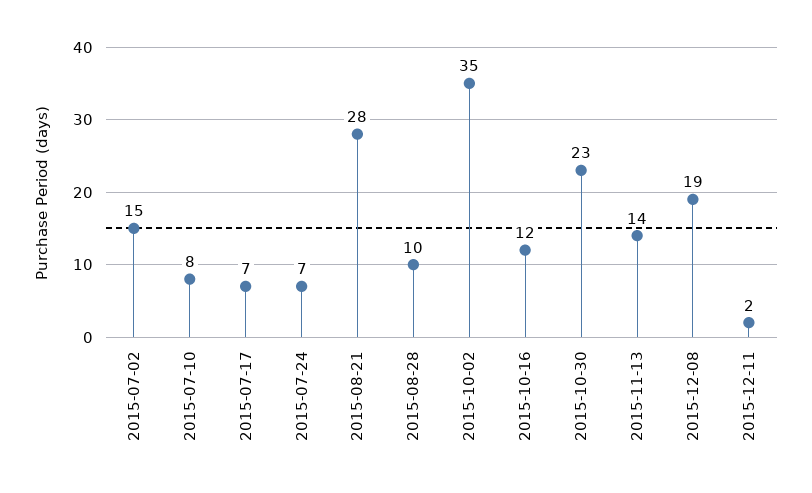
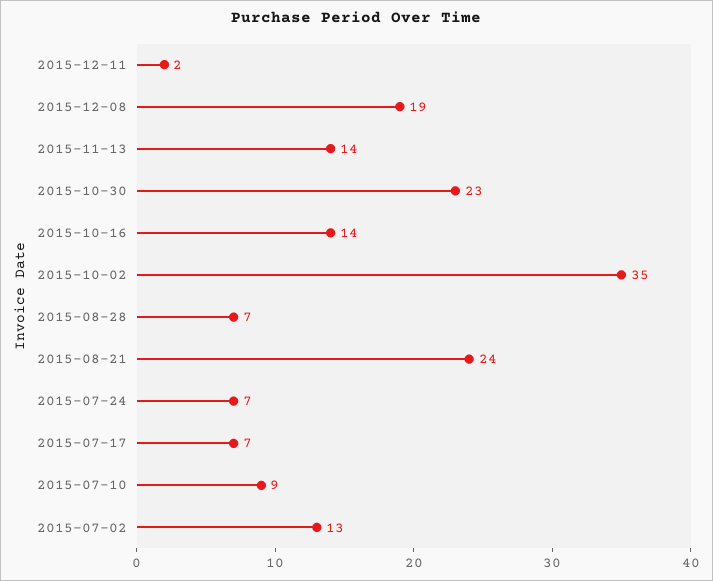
  {
-   "2015-07-02": 15,
+   "2015-07-02": 13,
-   "2015-07-10": 8,
+   "2015-07-10": 9,
    "2015-07-17": 7,
    "2015-07-24": 7,
-   "2015-08-21": 28,
+   "2015-08-21": 24,
-   "2015-08-28": 10,
+   "2015-08-28": 7,
    "2015-10-02": 35,
-   "2015-10-16": 12,
+   "2015-10-16": 14,
    "2015-10-30": 23,
    "2015-11-13": 14,
    "2015-12-08": 19,
    "2015-12-11": 2
  }

